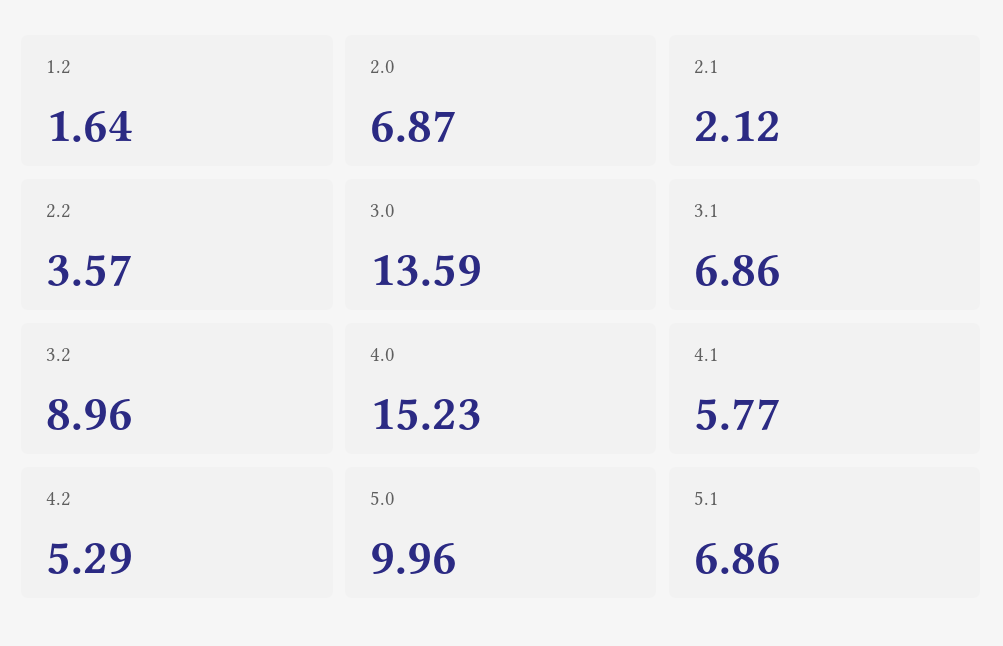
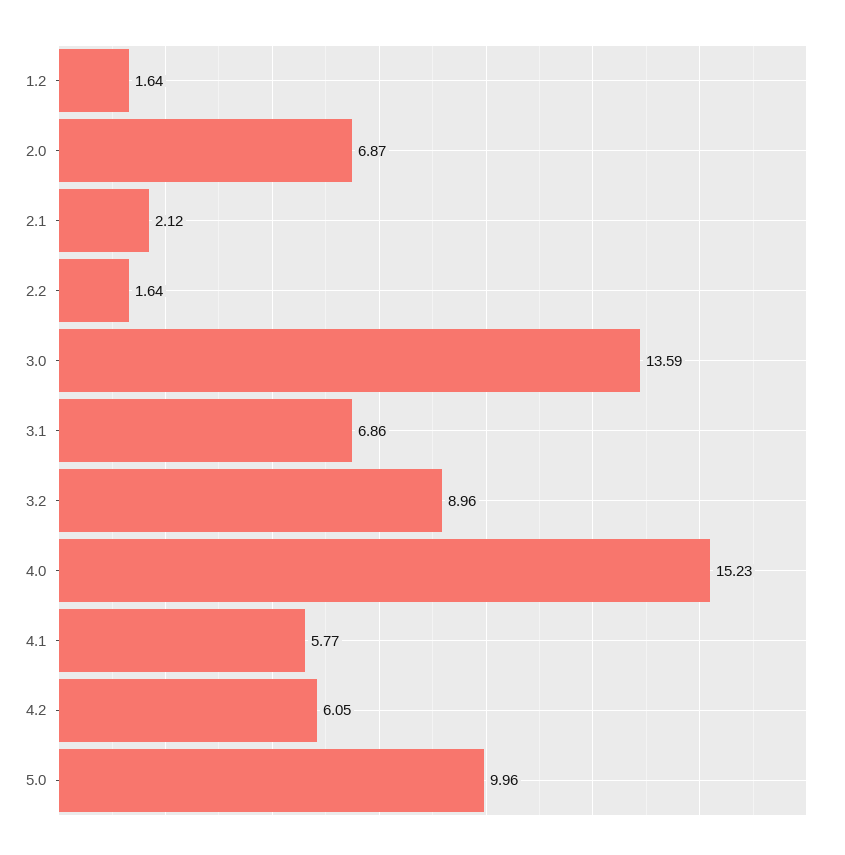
  {
    "1.2": 1.64,
    "2.0": 6.87,
    "2.1": 2.12,
-   "2.2": 3.57,
+   "2.2": 1.64,
    "3.0": 13.59,
    "3.1": 6.86,
    "3.2": 8.96,
    "4.0": 15.23,
    "4.1": 5.77,
-   "4.2": 5.29,
+   "4.2": 6.05,
-   "5.0": 9.96,
+   "5.0": 9.96
-   "5.1": 6.86
  }

